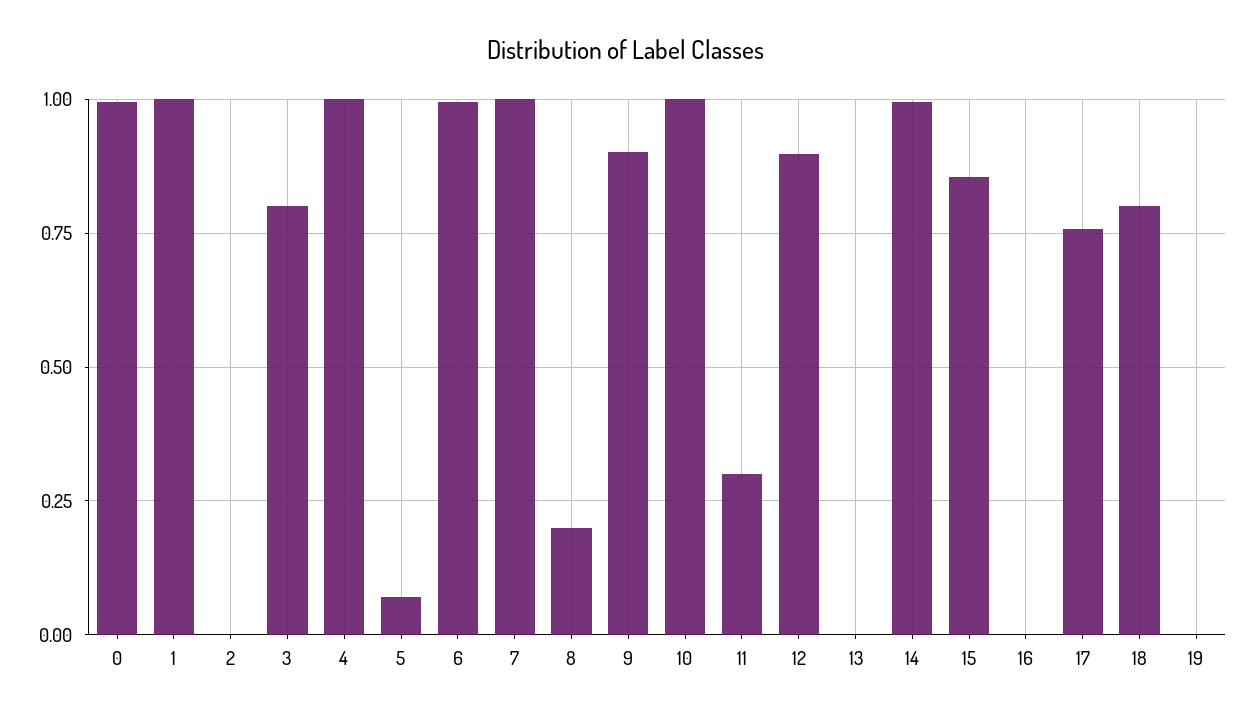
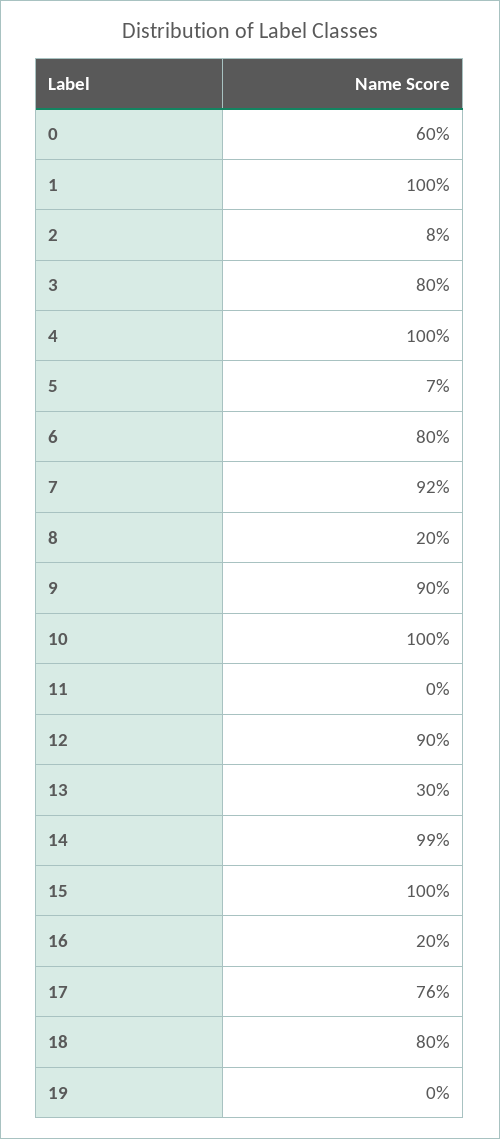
  {
-   "0": 1,
+   "0": 0.6,
    "1": 1,
-   "2": 0,
+   "2": 0.08,
    "3": 0.8,
    "4": 1,
    "5": 0.07,
-   "6": 1,
+   "6": 0.8,
-   "7": 1,
+   "7": 0.92,
    "8": 0.2,
    "9": 0.9,
    "10": 1,
-   "11": 0.3,
+   "11": 0,
    "12": 0.9,
-   "13": 0,
+   "13": 0.3,
    "14": 0.99,
-   "15": 0.85,
+   "15": 1,
-   "16": 0,
+   "16": 0.2,
    "17": 0.76,
    "18": 0.8,
    "19": 0
  }

